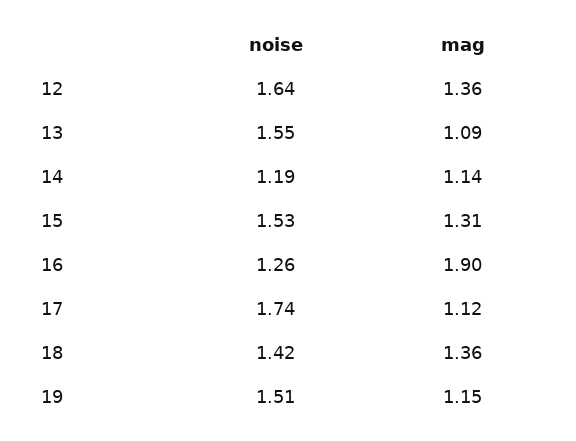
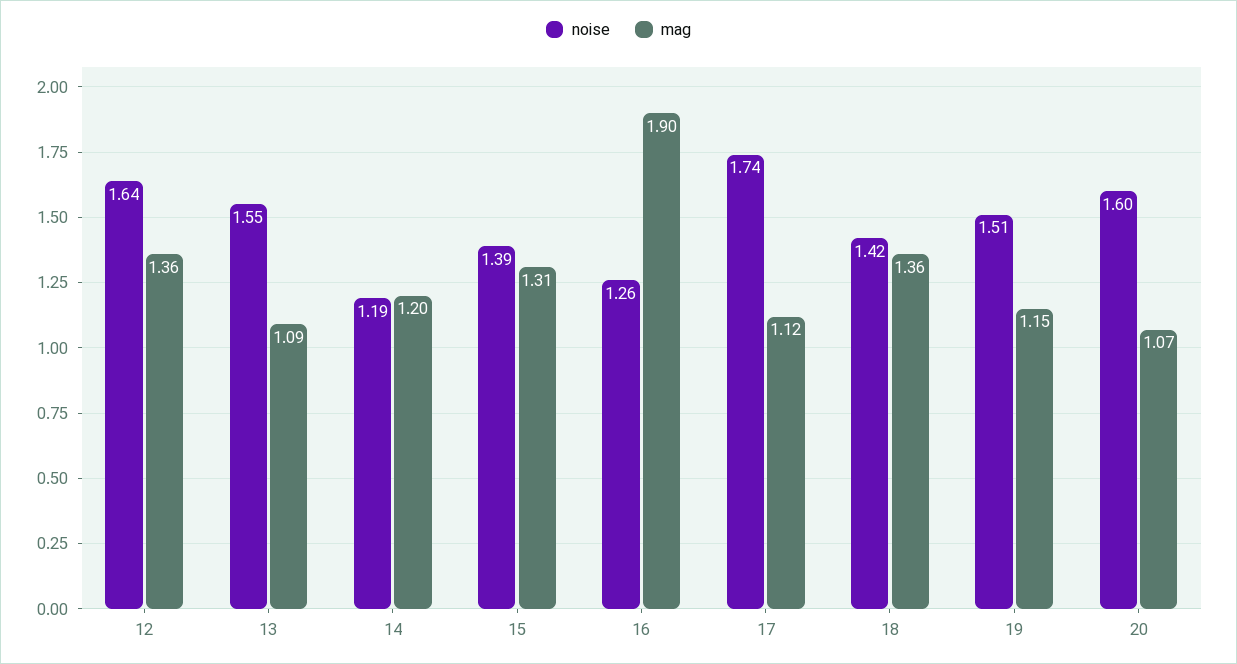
  {
    "noise": {
      "12": 1.64,
      "13": 1.55,
      "14": 1.19,
-     "15": 1.53,
+     "15": 1.39,
      "16": 1.26,
      "17": 1.74,
      "18": 1.42,
-     "19": 1.51
+     "19": 1.51,
+     "20": 1.6
    },
    "mag": {
      "12": 1.36,
      "13": 1.09,
-     "14": 1.14,
+     "14": 1.2,
      "15": 1.31,
      "16": 1.9,
      "17": 1.12,
      "18": 1.36,
-     "19": 1.15
+     "19": 1.15,
+     "20": 1.07
    }
  }

